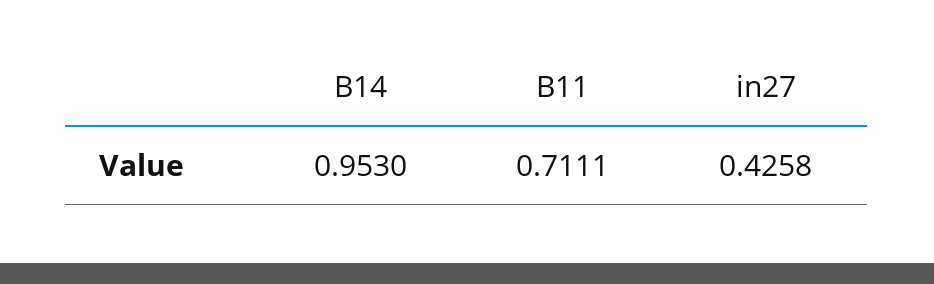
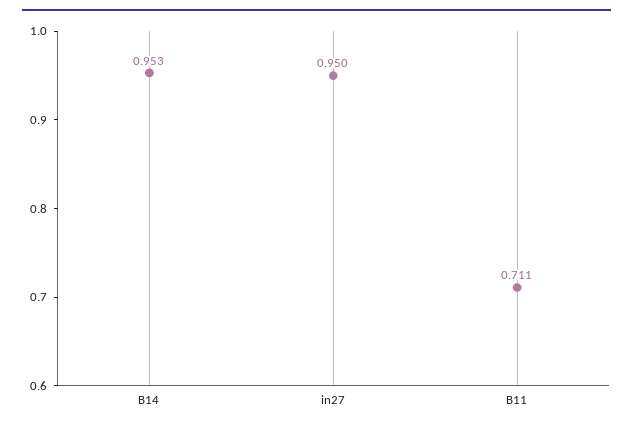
  {
    "B14": 0.953,
    "B11": 0.7111,
-   "in27": 0.4258
+   "in27": 0.95
  }

